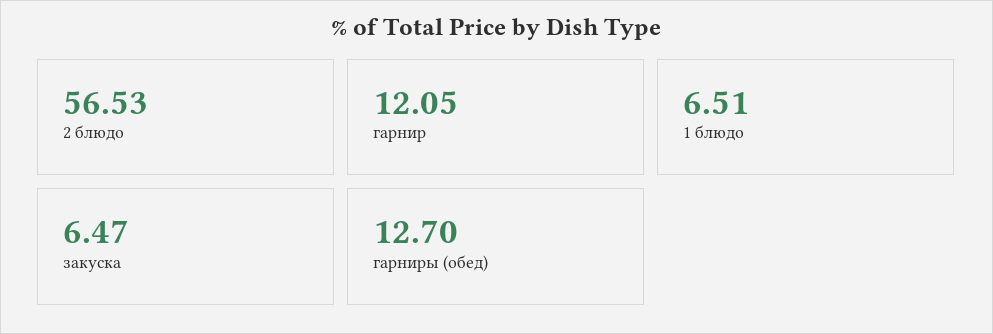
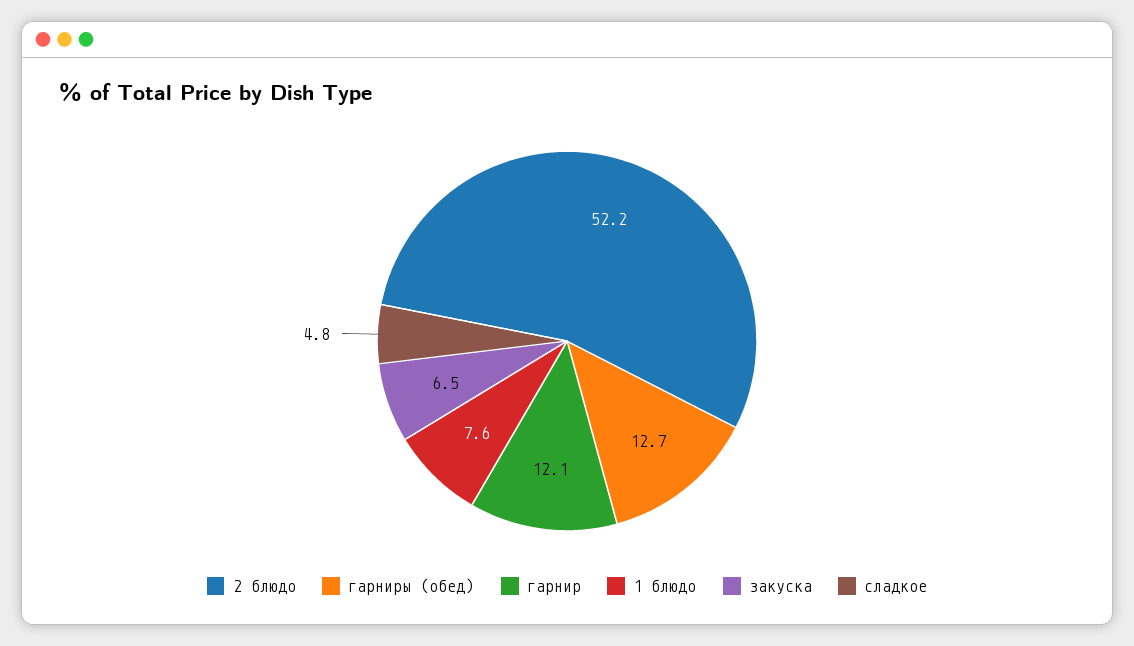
  {
-   "2 блюдо": 56.53,
+   "2 блюдо": 52.2,
    "гарнир": 12.05,
-   "1 блюдо": 6.51,
+   "1 блюдо": 7.6,
    "закуска": 6.47,
-   "гарниры (обед)": 12.7
+   "гарниры (обед)": 12.7,
+   "сладкое": 4.8
  }

